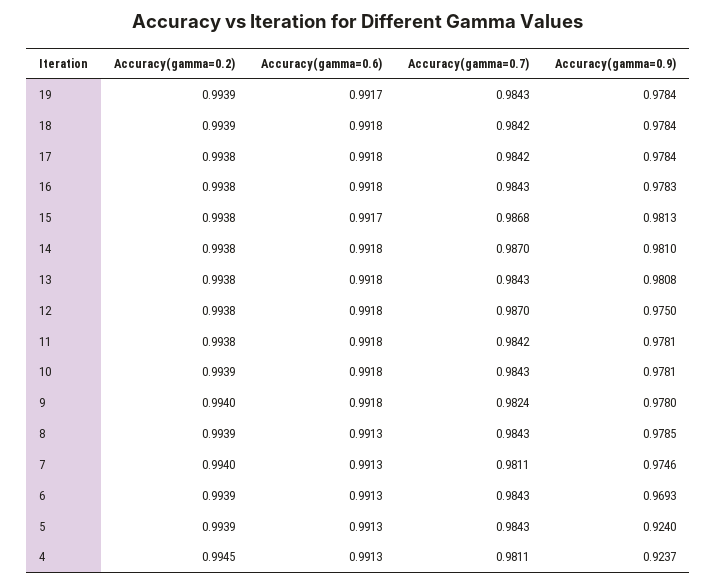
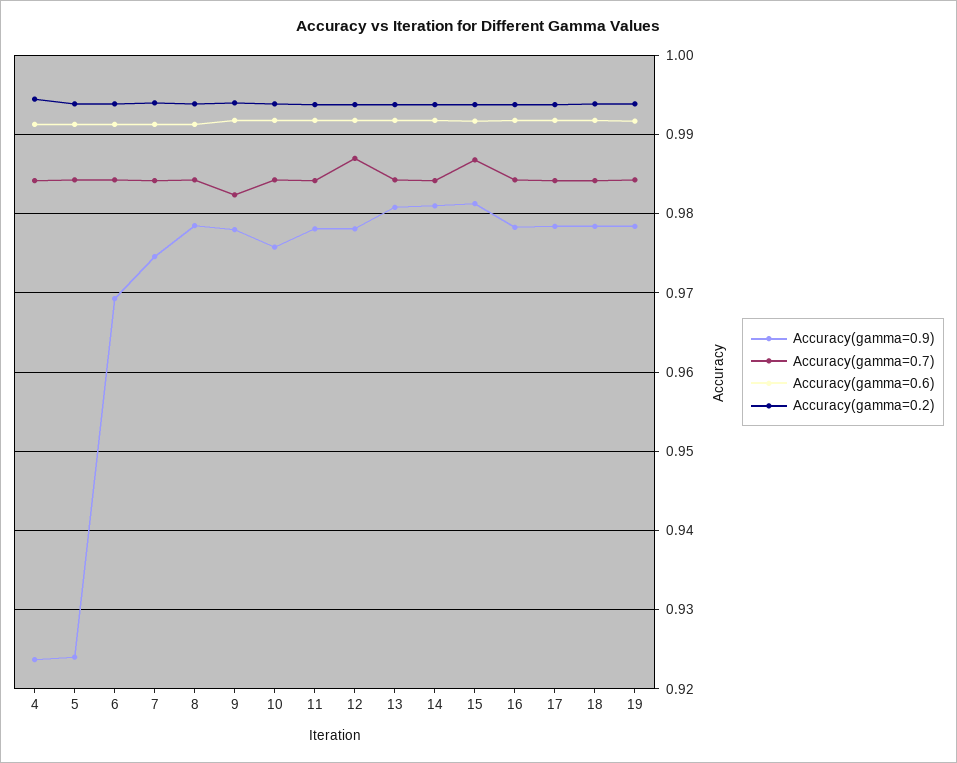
  {
    "Accuracy(gamma=0.2)": {
      "19": 0.9939,
      "18": 0.9939,
      "17": 0.9938,
      "16": 0.9938,
      "15": 0.9938,
      "14": 0.9938,
      "13": 0.9938,
      "12": 0.9938,
      "11": 0.9938,
      "10": 0.9939,
      "9": 0.994,
      "8": 0.9939,
      "7": 0.994,
      "6": 0.9939,
      "5": 0.9939,
      "4": 0.9945
    },
    "Accuracy(gamma=0.6)": {
      "19": 0.9917,
      "18": 0.9918,
      "17": 0.9918,
      "16": 0.9918,
      "15": 0.9917,
      "14": 0.9918,
      "13": 0.9918,
      "12": 0.9918,
      "11": 0.9918,
      "10": 0.9918,
      "9": 0.9918,
      "8": 0.9913,
      "7": 0.9913,
      "6": 0.9913,
      "5": 0.9913,
      "4": 0.9913
    },
    "Accuracy(gamma=0.7)": {
      "19": 0.9843,
      "18": 0.9842,
      "17": 0.9842,
      "16": 0.9843,
      "15": 0.9868,
-     "14": 0.987,
+     "14": 0.984,
      "13": 0.9843,
      "12": 0.987,
      "11": 0.9842,
      "10": 0.9843,
      "9": 0.9824,
      "8": 0.9843,
-     "7": 0.9811,
+     "7": 0.984,
      "6": 0.9843,
      "5": 0.9843,
-     "4": 0.9811
+     "4": 0.984
    },
    "Accuracy(gamma=0.9)": {
      "19": 0.9784,
      "18": 0.9784,
      "17": 0.9784,
      "16": 0.9783,
      "15": 0.9813,
      "14": 0.981,
      "13": 0.9808,
-     "12": 0.975,
+     "12": 0.978,
      "11": 0.9781,
-     "10": 0.9781,
+     "10": 0.976,
      "9": 0.978,
      "8": 0.9785,
      "7": 0.9746,
      "6": 0.9693,
      "5": 0.924,
      "4": 0.9237
    }
  }

